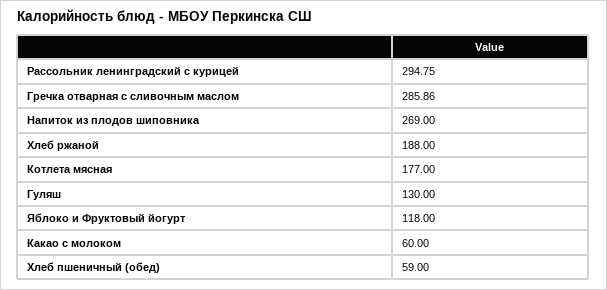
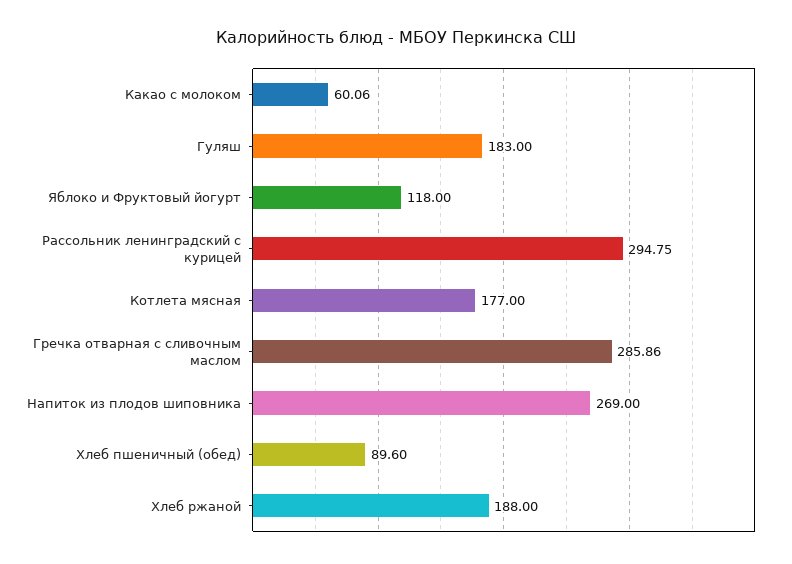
  {
    "Рассольник ленинградский с курицей": 294.75,
    "Гречка отварная с сливочным маслом": 285.86,
    "Напиток из плодов шиповника": 269,
    "Хлеб ржаной": 188,
    "Котлета мясная": 177,
-   "Гуляш": 130,
+   "Гуляш": 183,
    "Яблоко и Фруктовый йогурт": 118,
-   "Какао с молоком": 60,
+   "Какао с молоком": 60.06,
-   "Хлеб пшеничный (обед)": 59
+   "Хлеб пшеничный (обед)": 89.6
  }

